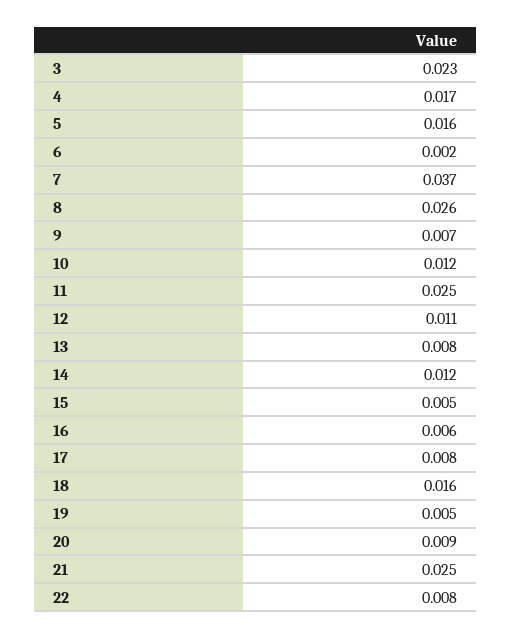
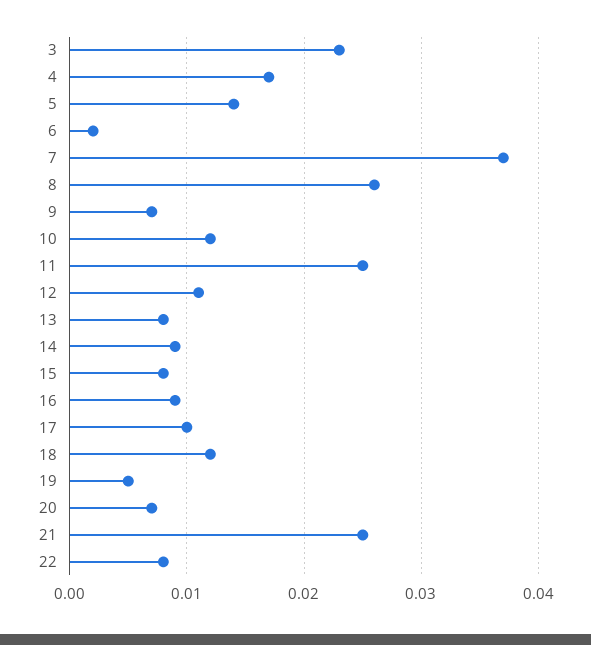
  {
    "3": 0.023,
    "4": 0.017,
-   "5": 0.016,
+   "5": 0.014,
    "6": 0.002,
    "7": 0.037,
    "8": 0.026,
    "9": 0.007,
    "10": 0.012,
    "11": 0.025,
    "12": 0.011,
    "13": 0.008,
-   "14": 0.012,
+   "14": 0.009,
-   "15": 0.005,
+   "15": 0.008,
-   "16": 0.006,
+   "16": 0.009,
-   "17": 0.008,
+   "17": 0.01,
-   "18": 0.016,
+   "18": 0.012,
    "19": 0.005,
-   "20": 0.009,
+   "20": 0.007,
    "21": 0.025,
    "22": 0.008
  }

